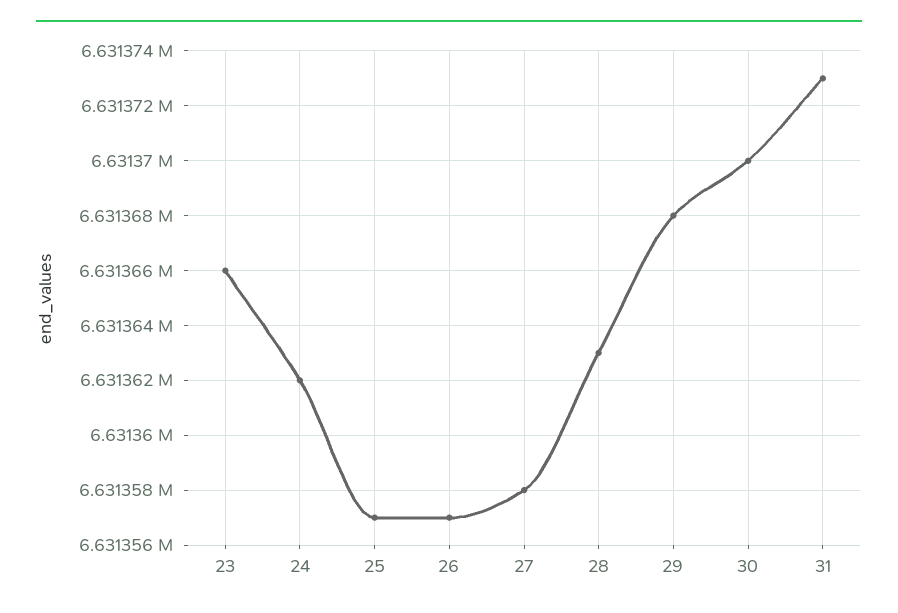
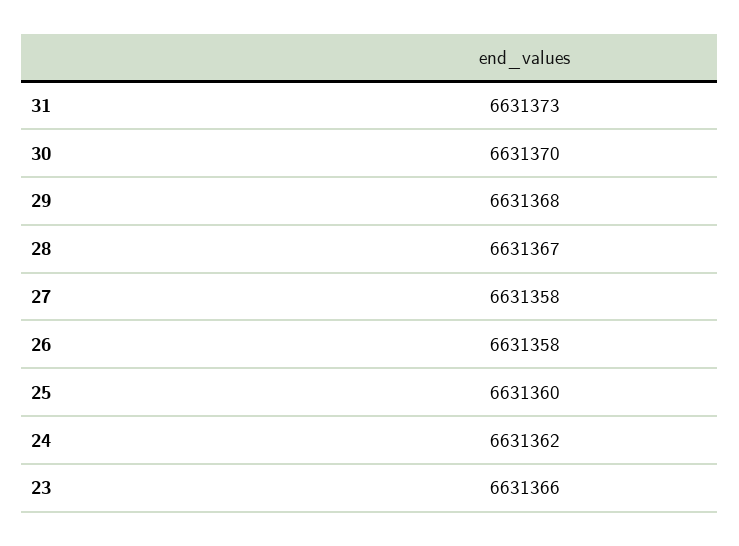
  {
    "23": 6631366,
    "24": 6631362,
-   "25": 6631357,
+   "25": 6631360,
-   "26": 6631357,
+   "26": 6631358,
    "27": 6631358,
-   "28": 6631363,
+   "28": 6631367,
    "29": 6631368,
    "30": 6631370,
    "31": 6631373
  }

